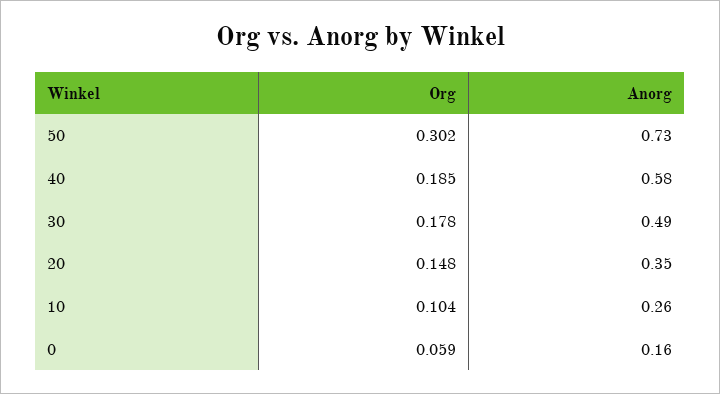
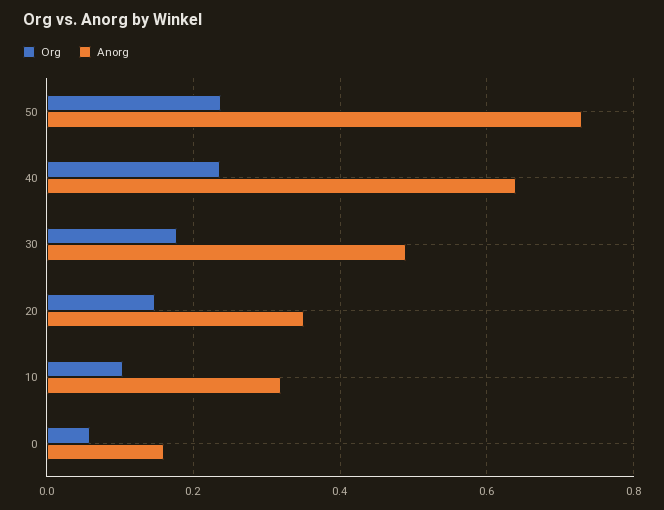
  {
    "Org": {
-     "50": 0.302,
+     "50": 0.24,
-     "40": 0.185,
+     "40": 0.24,
      "30": 0.178,
      "20": 0.148,
      "10": 0.104,
      "0": 0.059
    },
    "Anorg": {
      "50": 0.73,
-     "40": 0.58,
+     "40": 0.64,
      "30": 0.49,
      "20": 0.35,
-     "10": 0.26,
+     "10": 0.32,
      "0": 0.16
    }
  }

